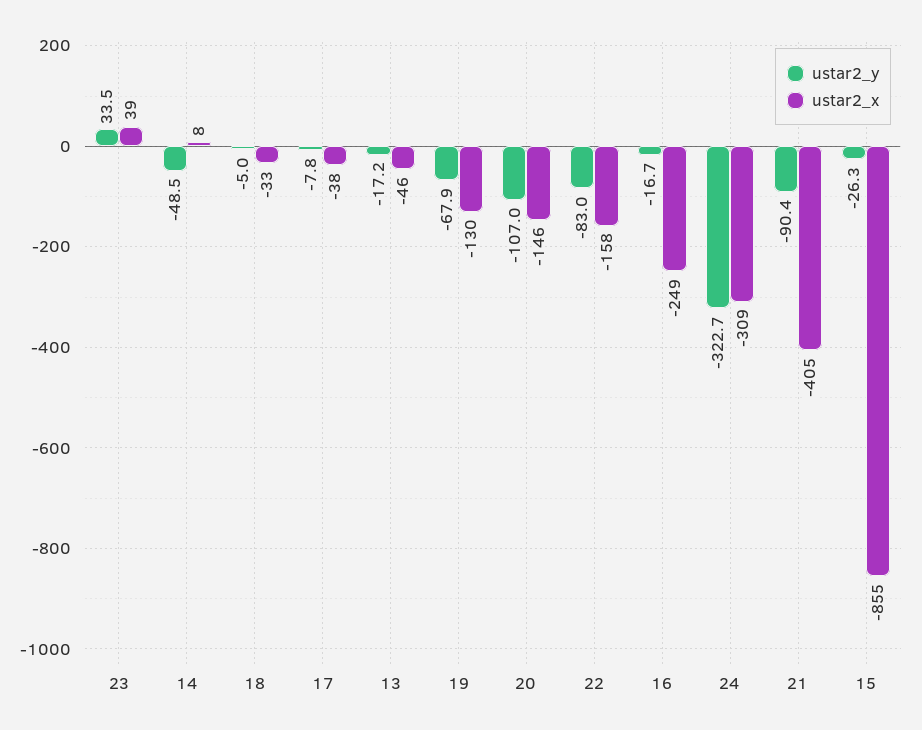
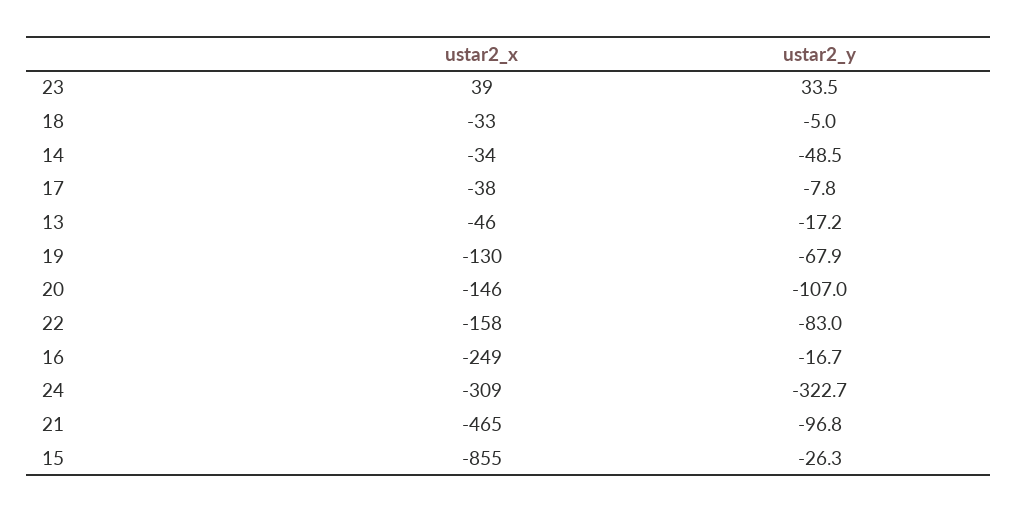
  {
    "ustar2_y": {
      "23": 33.5,
      "14": -48.5,
      "18": -5,
      "17": -7.8,
      "13": -17.2,
      "19": -67.9,
      "20": -107,
      "22": -83,
      "16": -16.7,
      "24": -322.7,
-     "21": -90.4,
+     "21": -96.8,
      "15": -26.3
    },
    "ustar2_x": {
      "23": 39,
-     "14": 8,
+     "14": -34,
      "18": -33,
      "17": -38,
      "13": -46,
      "19": -130,
      "20": -146,
      "22": -158,
      "16": -249,
      "24": -309,
-     "21": -405,
+     "21": -465,
      "15": -855
    }
  }

